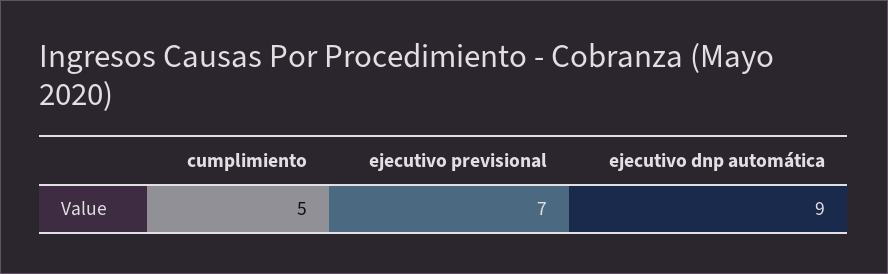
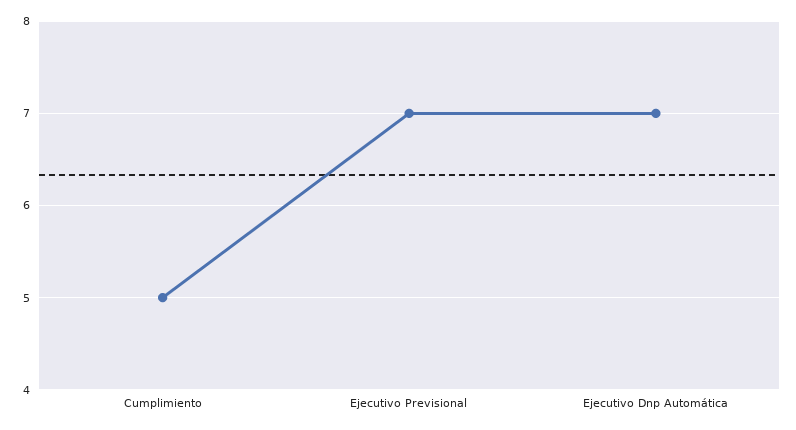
  {
    "cumplimiento": 5,
    "ejecutivo previsional": 7,
-   "ejecutivo dnp automática": 9
+   "ejecutivo dnp automática": 7
  }

